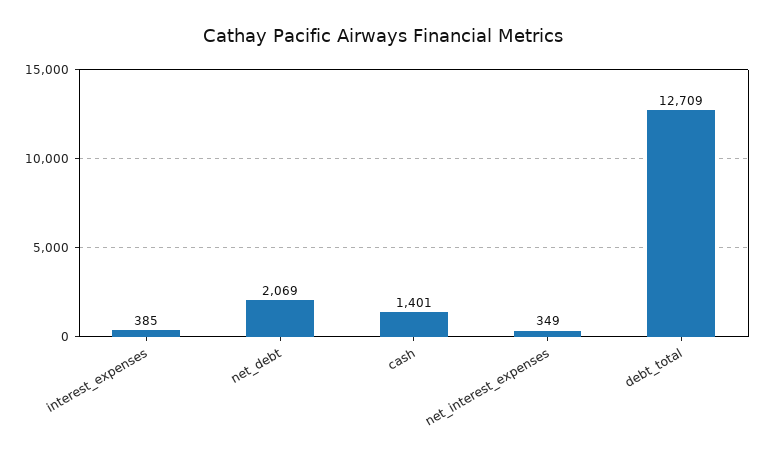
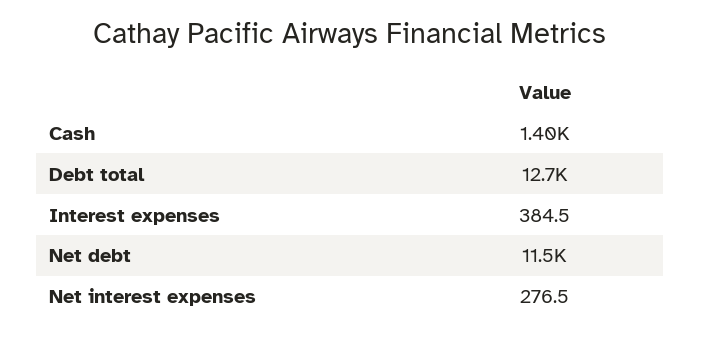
  {
    "interest_expenses": 384.5,
-   "net_debt": 2069,
+   "net_debt": 11500,
    "cash": 1401,
-   "net_interest_expenses": 349,
+   "net_interest_expenses": 276.5,
    "debt_total": 12709
  }

